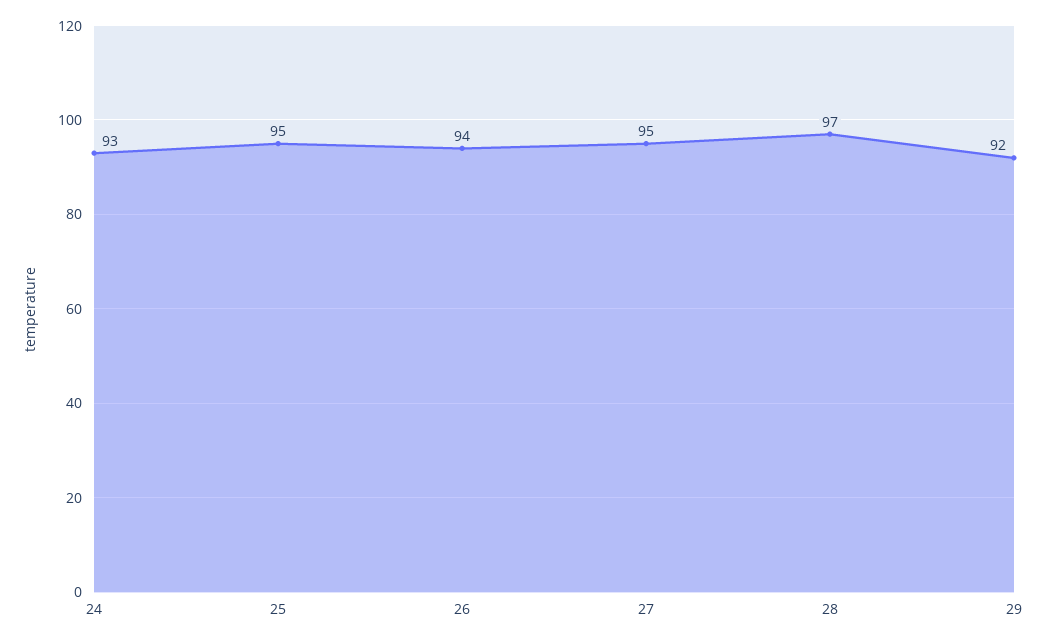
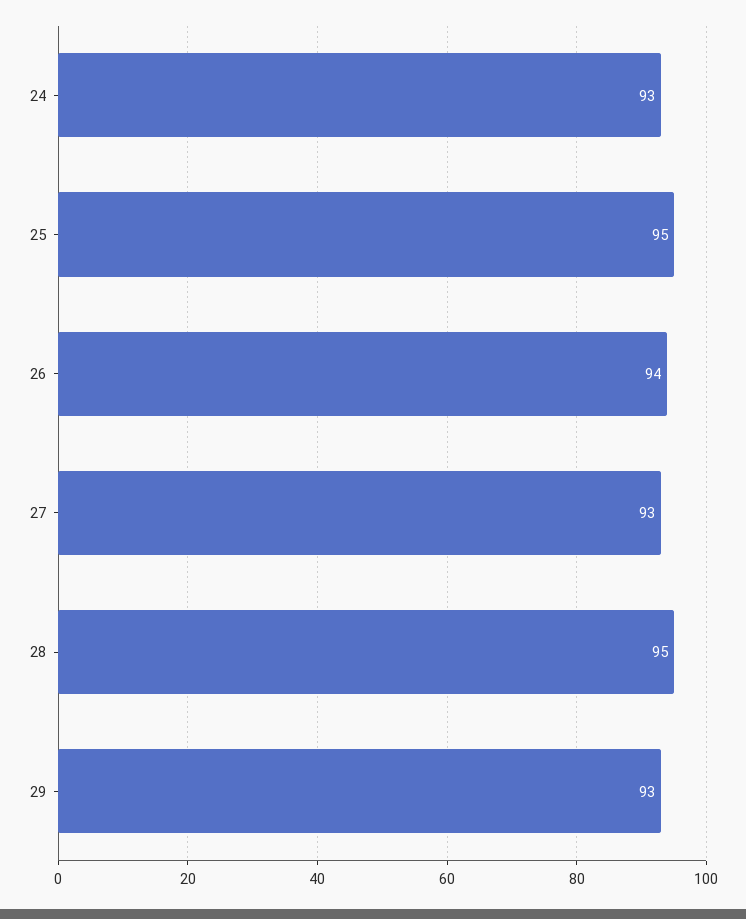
  {
    "24": 93,
    "25": 95,
    "26": 94,
-   "27": 95,
+   "27": 93,
-   "28": 97,
+   "28": 95,
-   "29": 92
+   "29": 93
  }

